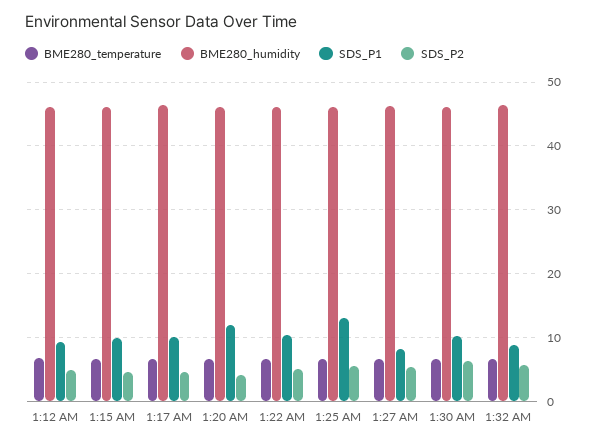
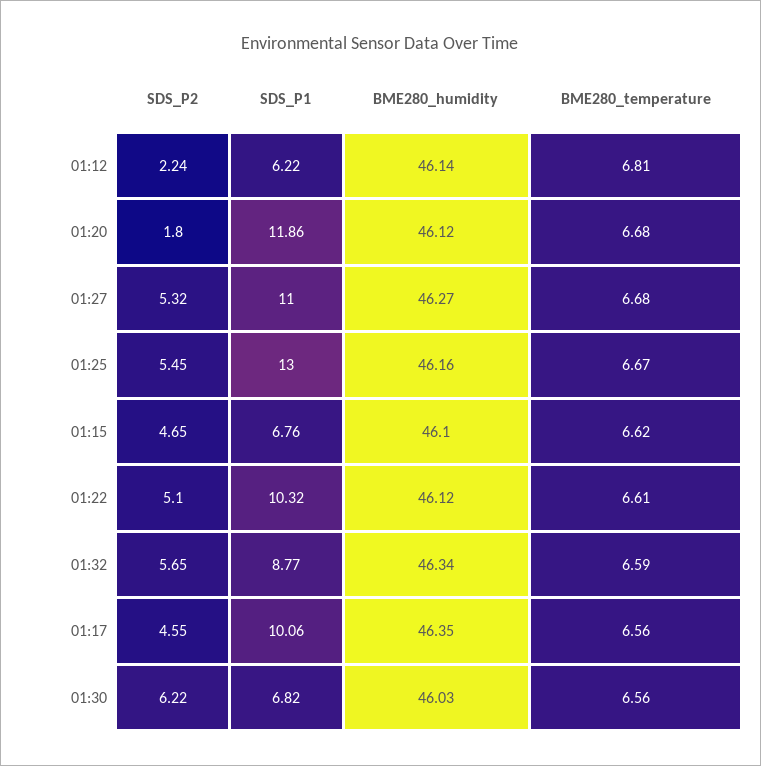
  {
    "BME280_temperature": {
      "1:12 AM": 6.81,
      "1:15 AM": 6.62,
      "1:17 AM": 6.56,
      "1:20 AM": 6.68,
      "1:22 AM": 6.61,
      "1:25 AM": 6.67,
      "1:27 AM": 6.68,
      "1:30 AM": 6.56,
      "1:32 AM": 6.59
    },
    "BME280_humidity": {
      "1:12 AM": 46.14,
      "1:15 AM": 46.1,
      "1:17 AM": 46.35,
      "1:20 AM": 46.12,
      "1:22 AM": 46.12,
      "1:25 AM": 46.16,
      "1:27 AM": 46.27,
      "1:30 AM": 46.03,
      "1:32 AM": 46.34
    },
    "SDS_P1": {
-     "1:12 AM": 9,
+     "1:12 AM": 6.22,
-     "1:15 AM": 10,
+     "1:15 AM": 6.76,
      "1:17 AM": 10.06,
      "1:20 AM": 11.86,
      "1:22 AM": 10.32,
      "1:25 AM": 13,
-     "1:27 AM": 8,
+     "1:27 AM": 11,
-     "1:30 AM": 10,
+     "1:30 AM": 6.82,
      "1:32 AM": 8.77
    },
    "SDS_P2": {
-     "1:12 AM": 5,
+     "1:12 AM": 2.24,
      "1:15 AM": 4.65,
      "1:17 AM": 4.55,
-     "1:20 AM": 4,
+     "1:20 AM": 1.8,
      "1:22 AM": 5.1,
      "1:25 AM": 5.45,
      "1:27 AM": 5.32,
      "1:30 AM": 6.22,
      "1:32 AM": 5.65
    }
  }

